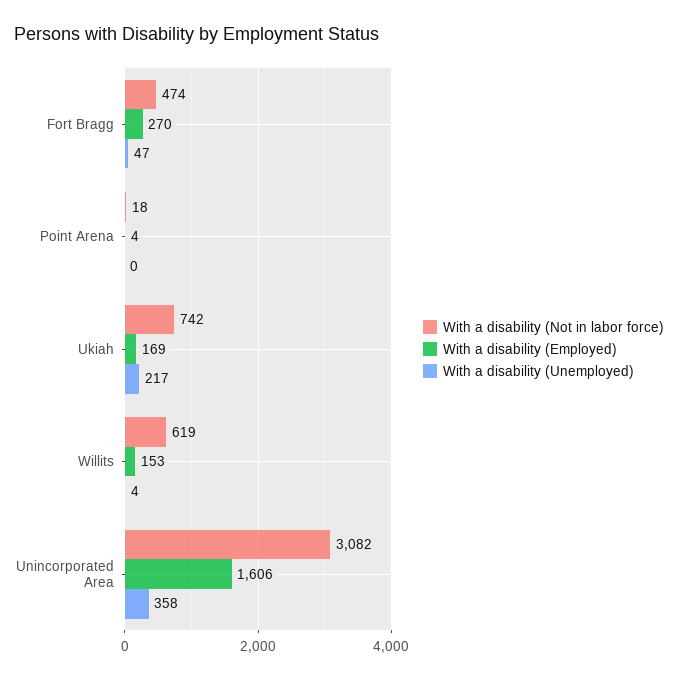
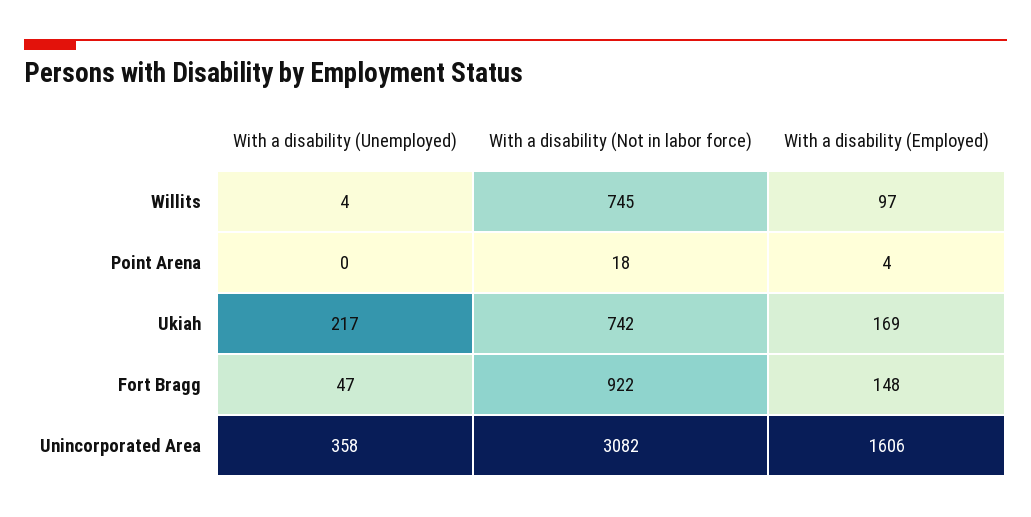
  {
    "With a disability (Not in labor force)": {
-     "Fort Bragg": 474,
+     "Fort Bragg": 922,
      "Point Arena": 18,
      "Ukiah": 742,
-     "Willits": 619,
+     "Willits": 745,
      "Unincorporated Area": 3082
    },
    "With a disability (Employed)": {
-     "Fort Bragg": 270,
+     "Fort Bragg": 148,
      "Point Arena": 4,
      "Ukiah": 169,
-     "Willits": 153,
+     "Willits": 97,
      "Unincorporated Area": 1606
    },
    "With a disability (Unemployed)": {
      "Fort Bragg": 47,
      "Point Arena": 0,
      "Ukiah": 217,
      "Willits": 4,
      "Unincorporated Area": 358
    }
  }

